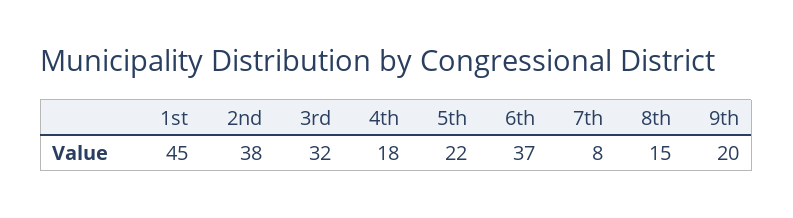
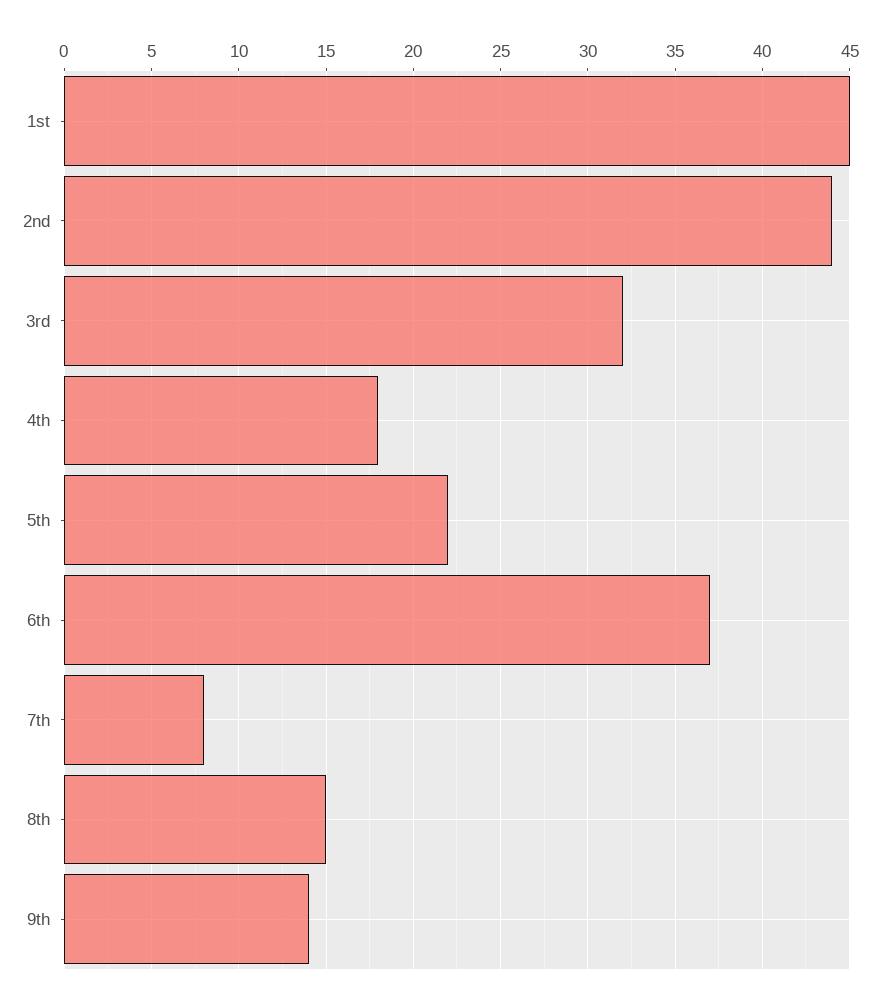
  {
    "1st": 45,
-   "2nd": 38,
+   "2nd": 44,
    "3rd": 32,
    "4th": 18,
    "5th": 22,
    "6th": 37,
    "7th": 8,
    "8th": 15,
-   "9th": 20
+   "9th": 14
  }

